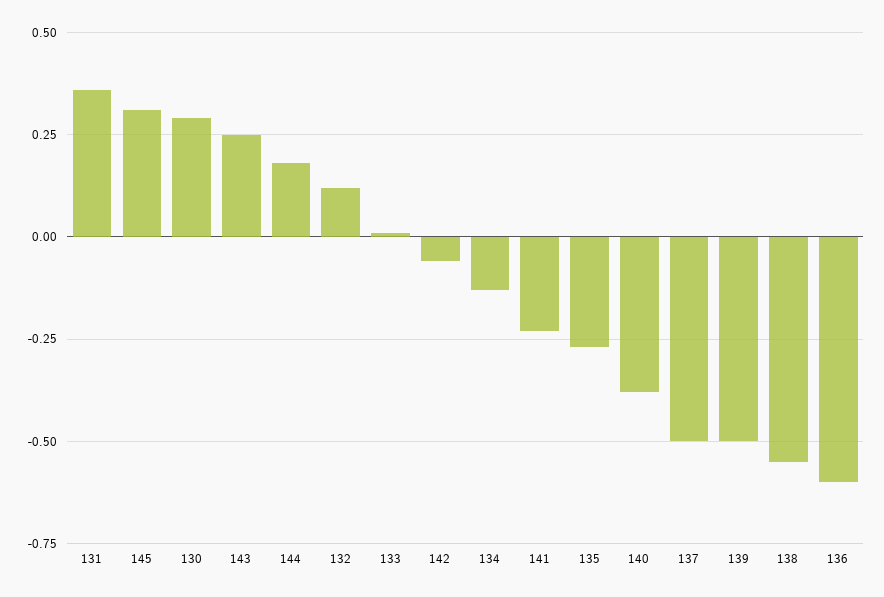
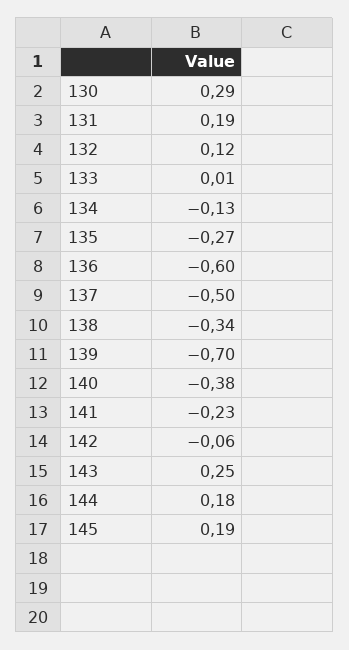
  {
-   "131": 0.35,
+   "131": 0.19,
-   "145": 0.3,
+   "145": 0.19,
    "130": 0.29,
    "143": 0.25,
    "144": 0.18,
    "132": 0.12,
    "133": 0.01,
    "142": -0.06,
    "134": -0.13,
    "141": -0.23,
    "135": -0.27,
    "140": -0.38,
    "137": -0.5,
-   "139": -0.5,
+   "139": -0.7,
-   "138": -0.55,
+   "138": -0.34,
    "136": -0.6
  }

